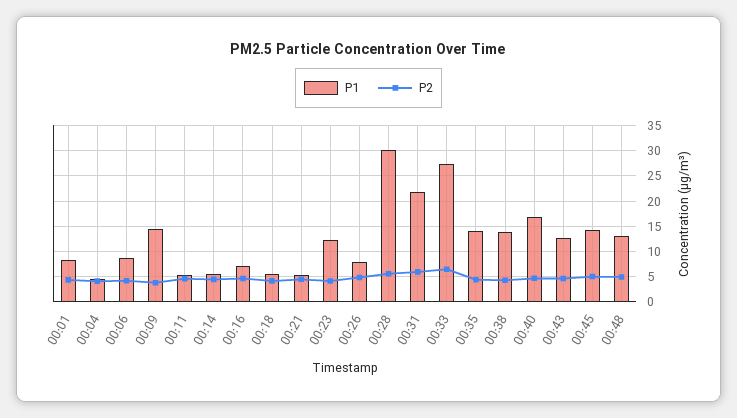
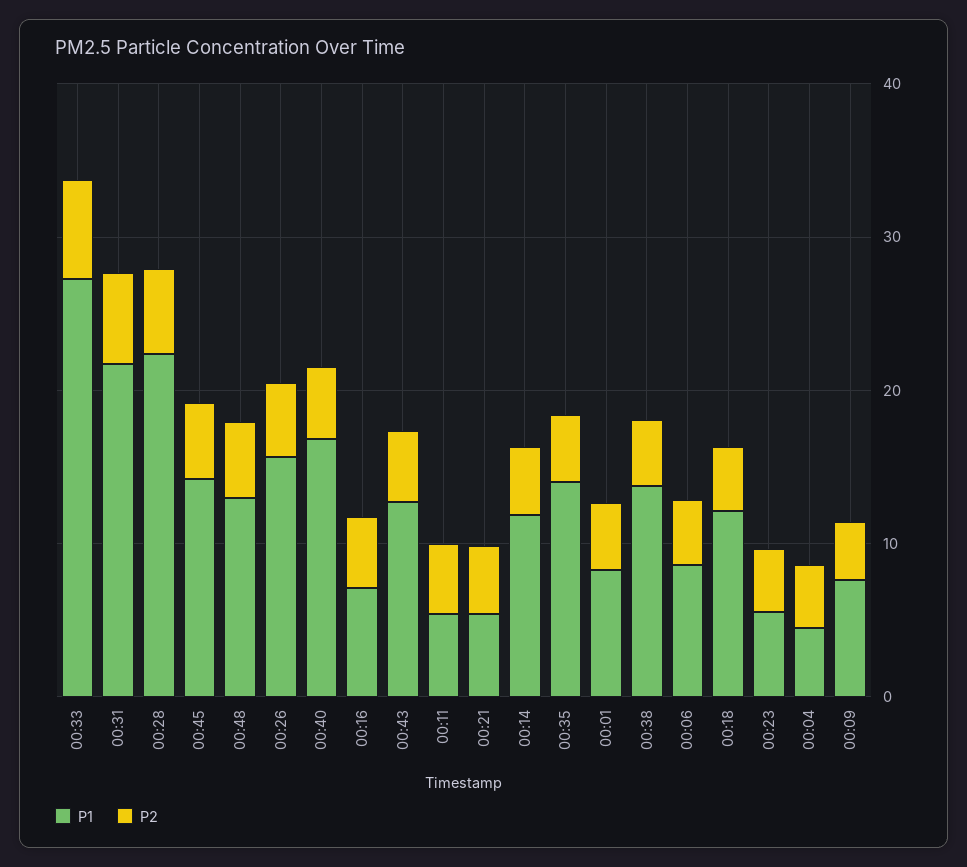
  {
    "P1": {
      "00:01": 8,
      "00:04": 4,
      "00:06": 8,
-     "00:09": 15,
+     "00:09": 8,
      "00:11": 6,
-     "00:14": 5,
+     "00:14": 12,
      "00:16": 8,
-     "00:18": 5,
+     "00:18": 12,
      "00:21": 6,
-     "00:23": 12.5,
+     "00:23": 6,
-     "00:26": 7.5,
+     "00:26": 16,
-     "00:28": 30,
+     "00:28": 22,
      "00:31": 22,
      "00:33": 28,
      "00:35": 14,
      "00:38": 14,
      "00:40": 16,
      "00:43": 12,
      "00:45": 14,
      "00:48": 14
    },
    "P2": {
      "00:01": 4,
      "00:04": 4,
      "00:06": 4,
      "00:09": 4,
      "00:11": 4,
      "00:14": 4,
      "00:16": 4,
      "00:18": 4,
      "00:21": 4,
      "00:23": 4,
      "00:26": 4,
      "00:28": 6,
      "00:31": 6,
      "00:33": 6,
      "00:35": 4,
      "00:38": 4,
      "00:40": 4,
      "00:43": 4,
      "00:45": 6,
      "00:48": 4
    }
  }

